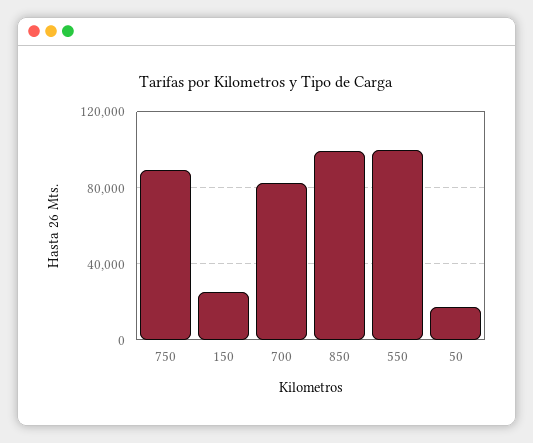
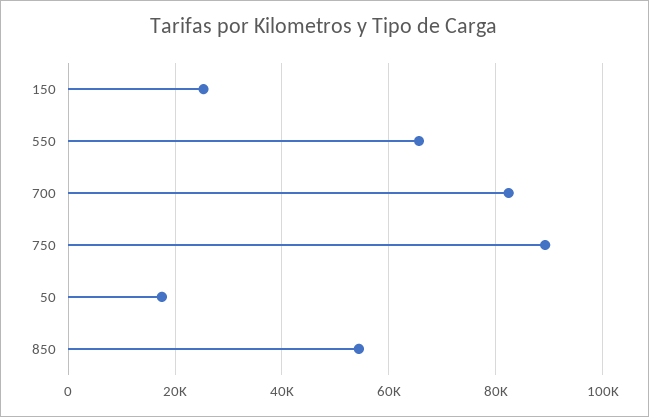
  {
    "750": 90000,
    "150": 26000,
    "700": 82000,
-   "850": 100000,
+   "850": 54000,
-   "550": 100000,
+   "550": 66000,
    "50": 18000
  }

